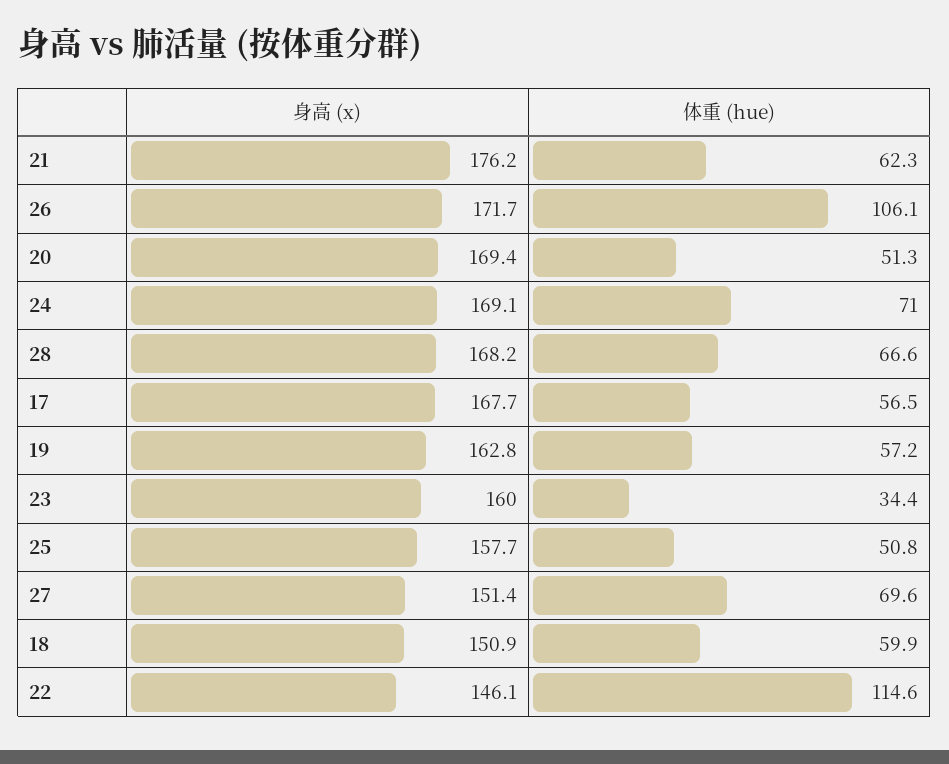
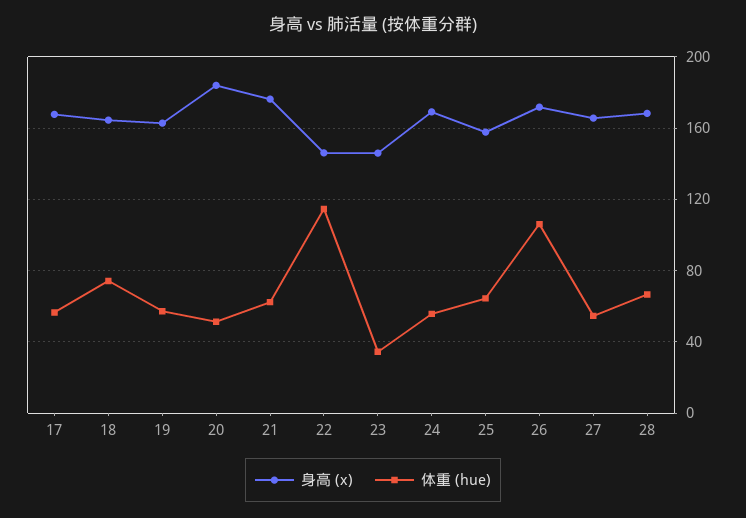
  {
    "身高 (x)": {
      "21": 176.2,
      "26": 171.7,
-     "20": 169.4,
+     "20": 185,
      "24": 169.1,
      "28": 168.2,
      "17": 167.7,
      "19": 162.8,
-     "23": 160,
+     "23": 145,
      "25": 157.7,
-     "27": 151.4,
+     "27": 165,
-     "18": 150.9,
+     "18": 165,
      "22": 146.1
    },
    "体重 (hue)": {
      "21": 62.3,
      "26": 106.1,
      "20": 51.3,
-     "24": 71,
+     "24": 55,
      "28": 66.6,
      "17": 56.5,
      "19": 57.2,
      "23": 34.4,
-     "25": 50.8,
+     "25": 65,
-     "27": 69.6,
+     "27": 55,
-     "18": 59.9,
+     "18": 75,
      "22": 114.6
    }
  }

